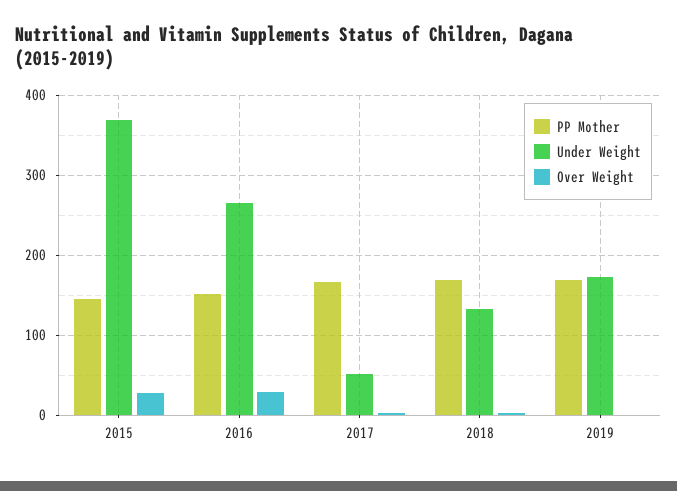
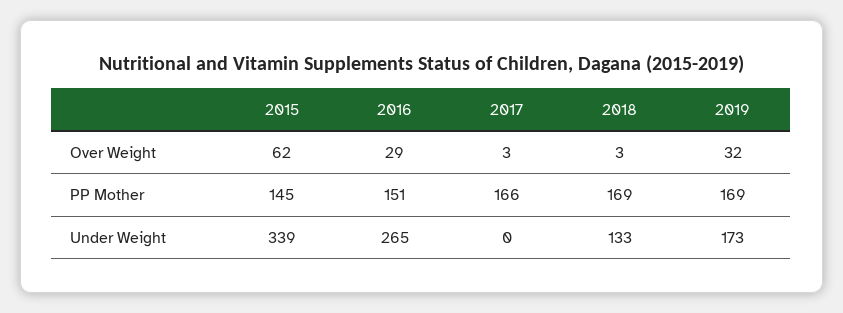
  {
    "PP Mother": {
      "2015": 145,
      "2016": 151,
      "2017": 166,
      "2018": 169,
      "2019": 169
    },
    "Under Weight": {
-     "2015": 370,
+     "2015": 339,
      "2016": 265,
-     "2017": 50,
+     "2017": 0,
      "2018": 133,
      "2019": 173
    },
    "Over Weight": {
-     "2015": 30,
+     "2015": 62,
      "2016": 29,
      "2017": 3,
      "2018": 3,
-     "2019": 0
+     "2019": 32
    }
  }

